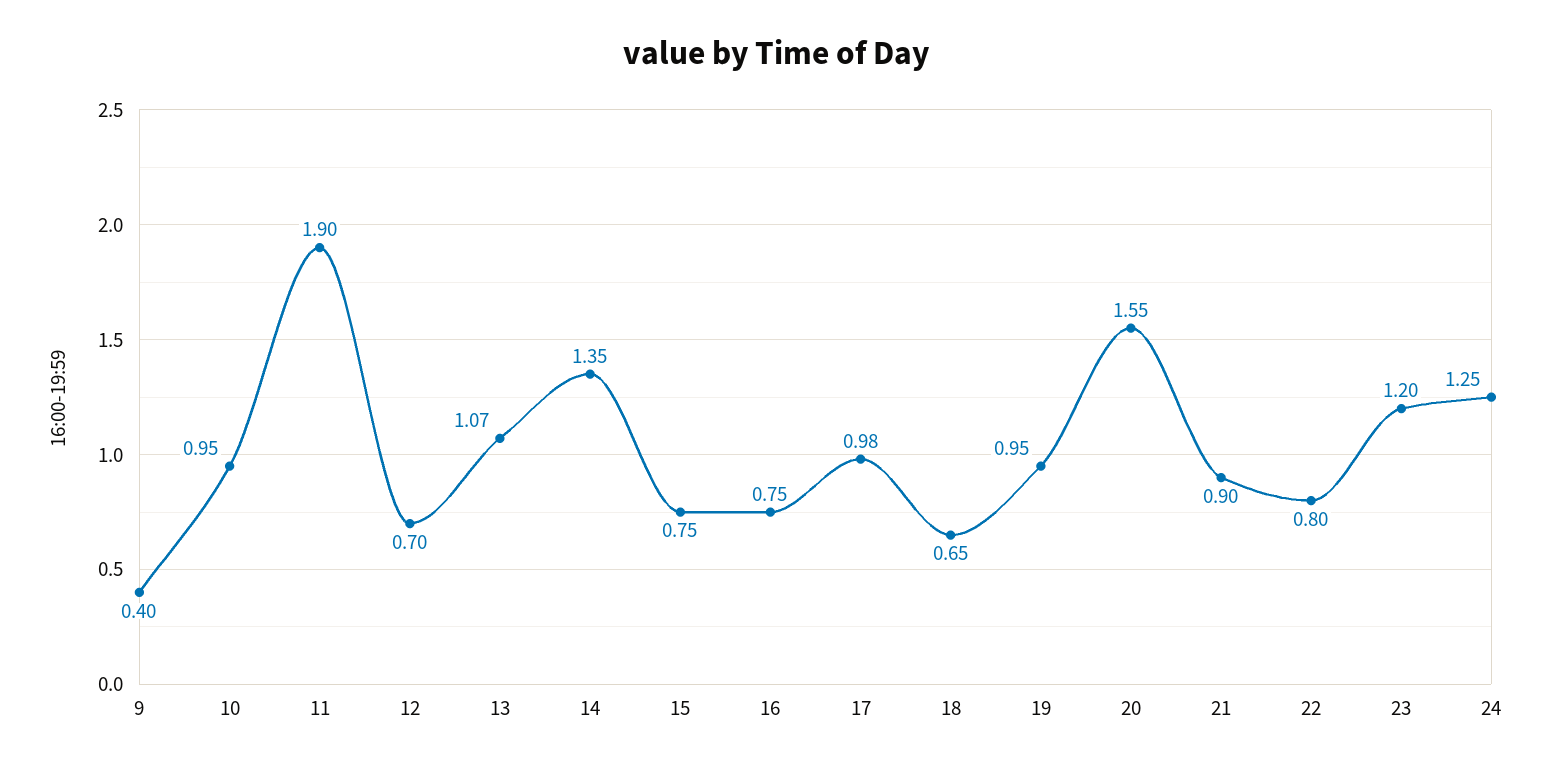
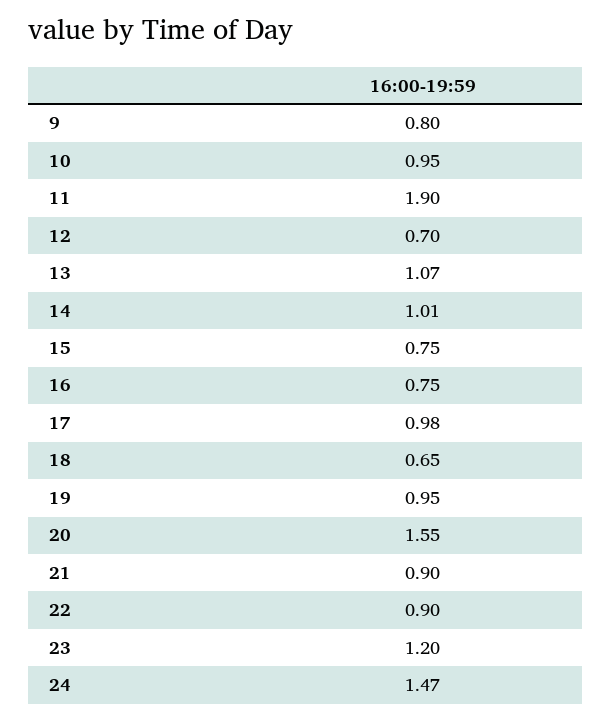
  {
-   "9": 0.4,
+   "9": 0.8,
    "10": 0.95,
    "11": 1.9,
    "12": 0.7,
    "13": 1.07,
-   "14": 1.35,
+   "14": 1.01,
    "15": 0.75,
    "16": 0.75,
    "17": 0.98,
    "18": 0.65,
    "19": 0.95,
    "20": 1.55,
    "21": 0.9,
-   "22": 0.8,
+   "22": 0.9,
    "23": 1.2,
-   "24": 1.25
+   "24": 1.47
  }

